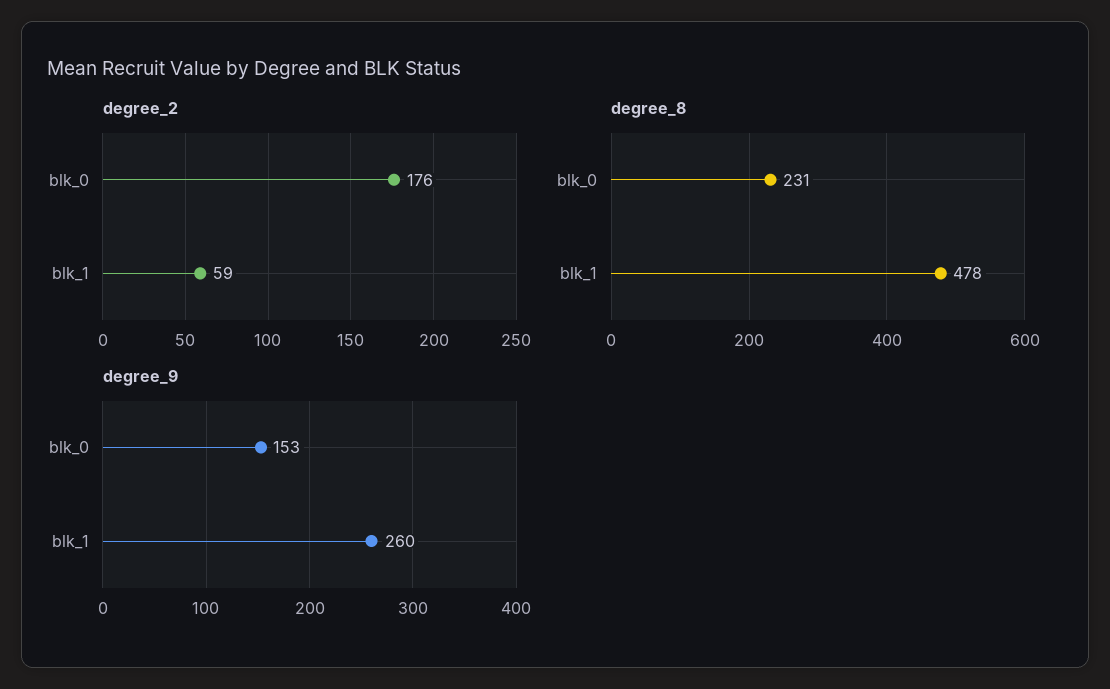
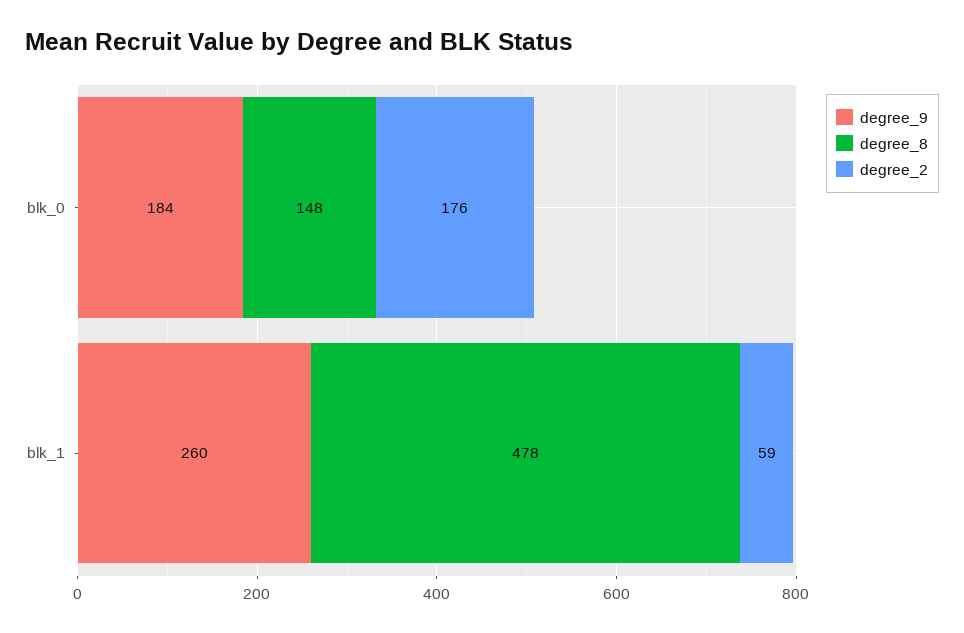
  {
    "degree_2": {
      "blk_0": 176,
      "blk_1": 59
    },
    "degree_8": {
-     "blk_0": 231,
+     "blk_0": 148,
      "blk_1": 478
    },
    "degree_9": {
-     "blk_0": 153,
+     "blk_0": 184,
      "blk_1": 260
    }
  }

